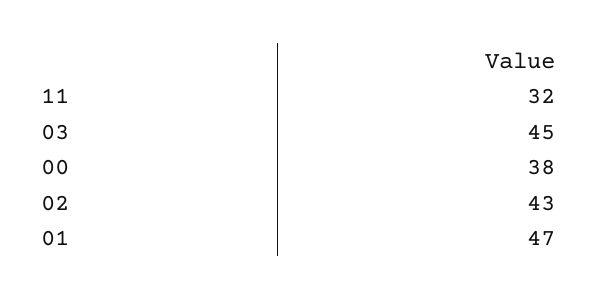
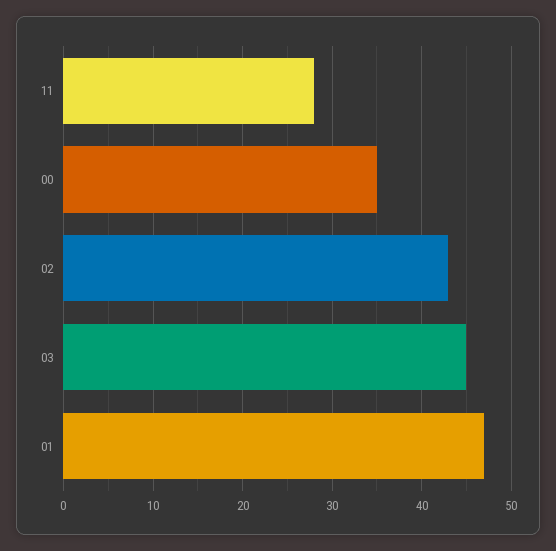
  {
-   "11": 32,
+   "11": 28,
    "03": 45,
-   "00": 38,
+   "00": 35,
    "02": 43,
    "01": 47
  }

